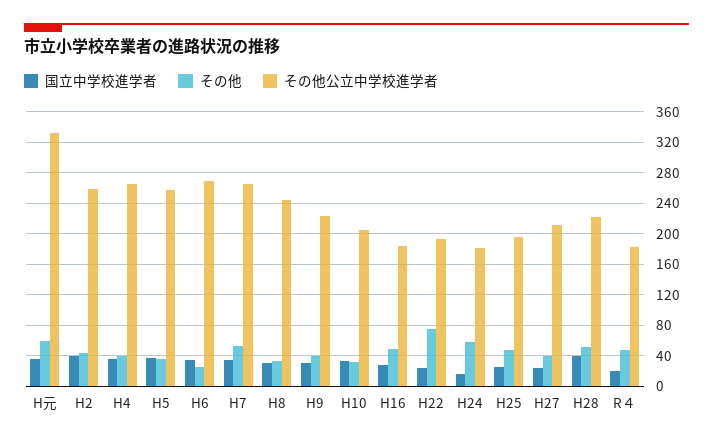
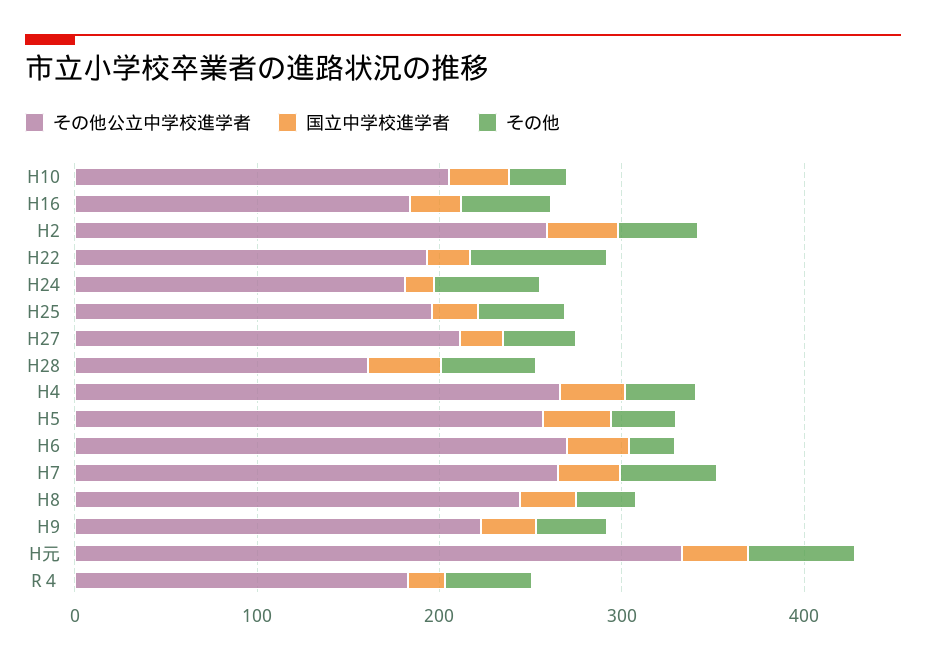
  {
    "国立中学校進学者": {
      "H元": 40,
      "H2": 40,
      "H4": 40,
      "H5": 40,
      "H6": 30,
      "H7": 30,
      "H8": 30,
      "H9": 30,
      "H10": 30,
      "H16": 30,
      "H22": 20,
      "H24": 20,
      "H25": 30,
      "H27": 20,
      "H28": 40,
      "R４": 20
    },
    "その他": {
      "H元": 60,
      "H2": 40,
      "H4": 40,
      "H5": 40,
      "H6": 30,
      "H7": 50,
      "H8": 30,
      "H9": 40,
      "H10": 30,
      "H16": 50,
      "H22": 80,
      "H24": 60,
      "H25": 50,
      "H27": 40,
      "H28": 50,
      "R４": 50
    },
    "その他公立中学校進学者": {
      "H元": 330,
      "H2": 260,
      "H4": 270,
      "H5": 260,
      "H6": 270,
      "H7": 270,
      "H8": 240,
      "H9": 220,
      "H10": 210,
      "H16": 180,
      "H22": 190,
      "H24": 180,
      "H25": 200,
      "H27": 210,
-     "H28": 220,
+     "H28": 160,
      "R４": 180
    }
  }

